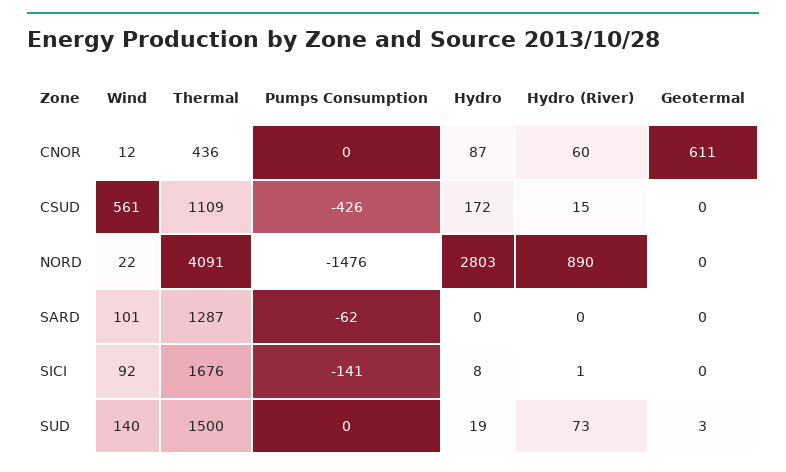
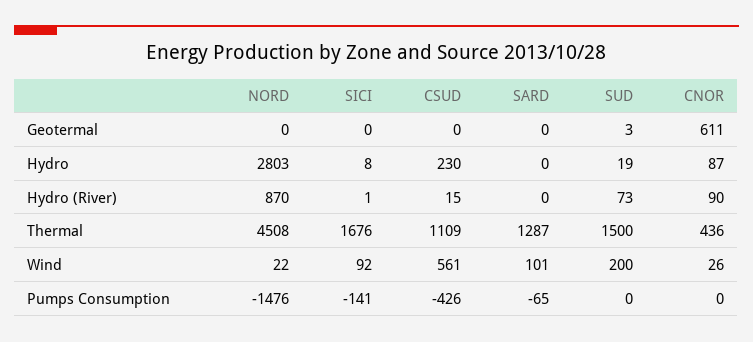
  {
    "Wind": {
-     "CNOR": 12,
+     "CNOR": 26,
      "CSUD": 561,
      "NORD": 22,
      "SARD": 101,
      "SICI": 92,
-     "SUD": 140
+     "SUD": 200
    },
    "Thermal": {
      "CNOR": 436,
      "CSUD": 1109,
-     "NORD": 4091,
+     "NORD": 4508,
      "SARD": 1287,
      "SICI": 1676,
      "SUD": 1500
    },
    "Pumps Consumption": {
      "CNOR": 0,
      "CSUD": -426,
      "NORD": -1476,
-     "SARD": -62,
+     "SARD": -65,
      "SICI": -141,
      "SUD": 0
    },
    "Hydro": {
      "CNOR": 87,
-     "CSUD": 172,
+     "CSUD": 230,
      "NORD": 2803,
      "SARD": 0,
      "SICI": 8,
      "SUD": 19
    },
    "Hydro (River)": {
-     "CNOR": 60,
+     "CNOR": 90,
      "CSUD": 15,
-     "NORD": 890,
+     "NORD": 870,
      "SARD": 0,
      "SICI": 1,
      "SUD": 73
    },
    "Geotermal": {
      "CNOR": 611,
      "CSUD": 0,
      "NORD": 0,
      "SARD": 0,
      "SICI": 0,
      "SUD": 3
    }
  }

